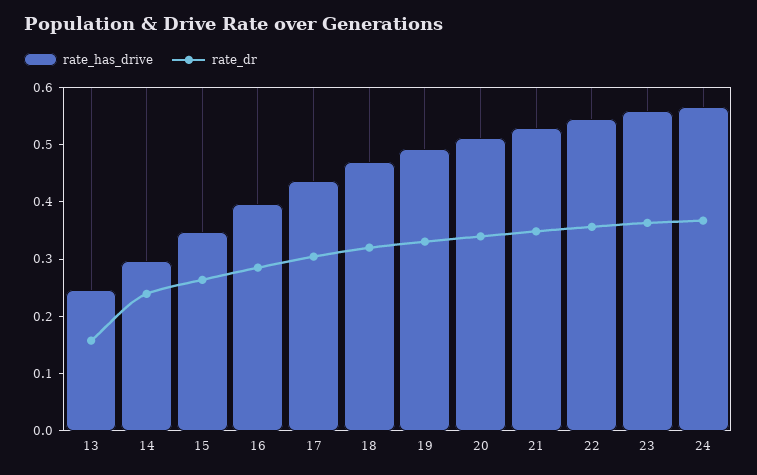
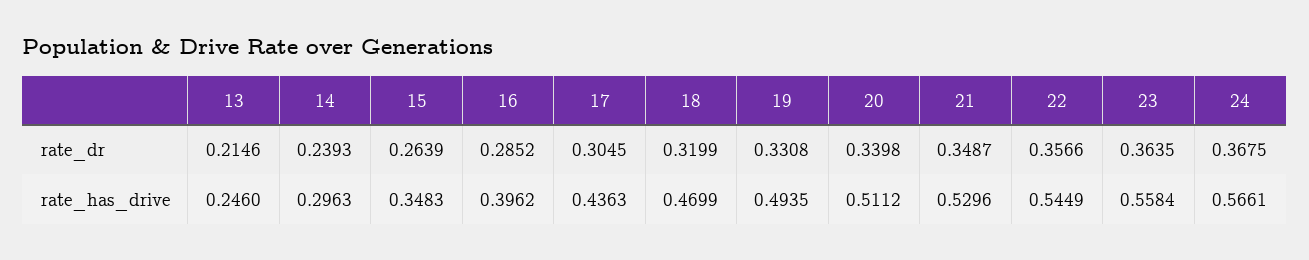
  {
    "rate_has_drive": {
      "13": 0.246,
      "14": 0.2963,
      "15": 0.3483,
      "16": 0.3962,
      "17": 0.4363,
      "18": 0.4699,
      "19": 0.4935,
      "20": 0.5112,
      "21": 0.5296,
      "22": 0.5449,
      "23": 0.5584,
      "24": 0.5661
    },
    "rate_dr": {
-     "13": 0.16,
+     "13": 0.2146,
      "14": 0.2393,
      "15": 0.2639,
      "16": 0.2852,
      "17": 0.3045,
      "18": 0.3199,
      "19": 0.3308,
      "20": 0.3398,
      "21": 0.3487,
      "22": 0.3566,
      "23": 0.3635,
      "24": 0.3675
    }
  }

